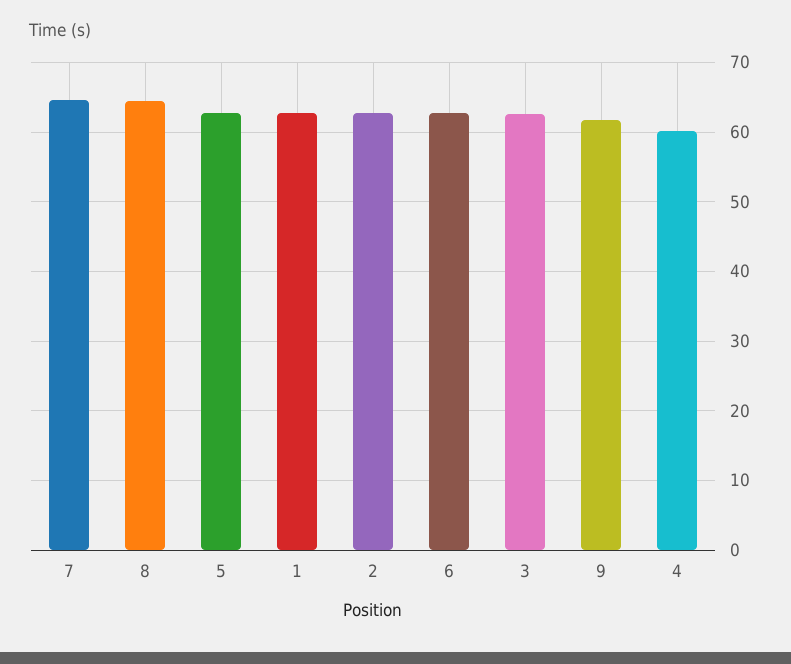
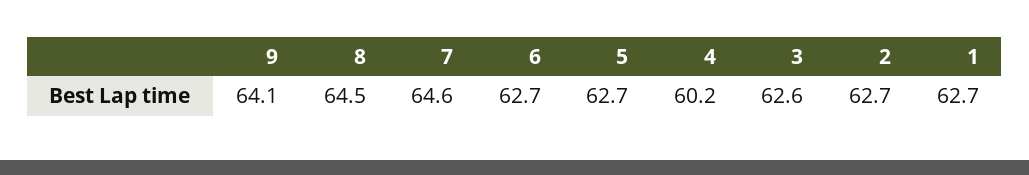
  {
    "7": 64.6,
    "8": 64.5,
    "5": 62.7,
    "1": 62.7,
    "2": 62.7,
    "6": 62.7,
    "3": 62.6,
-   "9": 62,
+   "9": 64.1,
    "4": 60.2
  }

